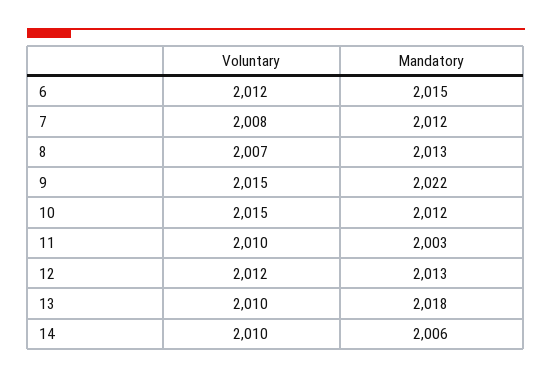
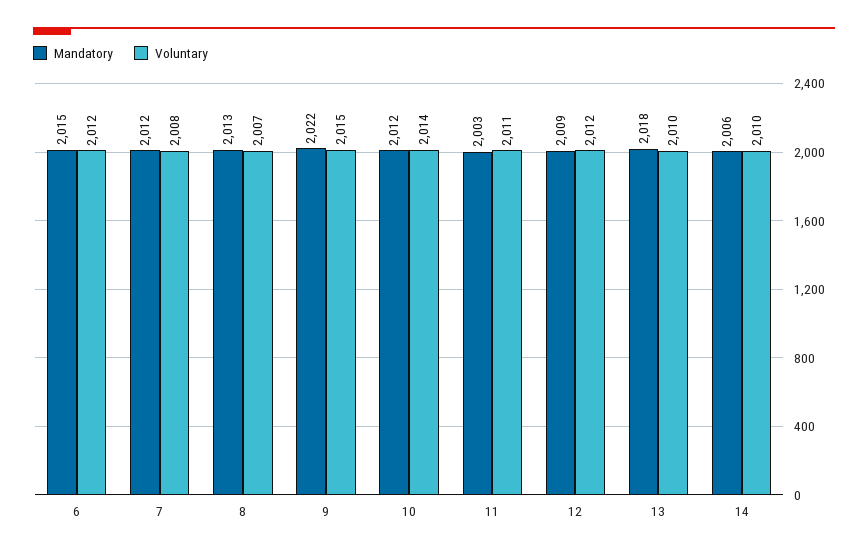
  {
    "Voluntary": {
      "6": 2012,
      "7": 2008,
      "8": 2007,
      "9": 2015,
-     "10": 2015,
+     "10": 2014,
-     "11": 2010,
+     "11": 2011,
      "12": 2012,
      "13": 2010,
      "14": 2010
    },
    "Mandatory": {
      "6": 2015,
      "7": 2012,
      "8": 2013,
      "9": 2022,
      "10": 2012,
      "11": 2003,
-     "12": 2013,
+     "12": 2009,
      "13": 2018,
      "14": 2006
    }
  }

